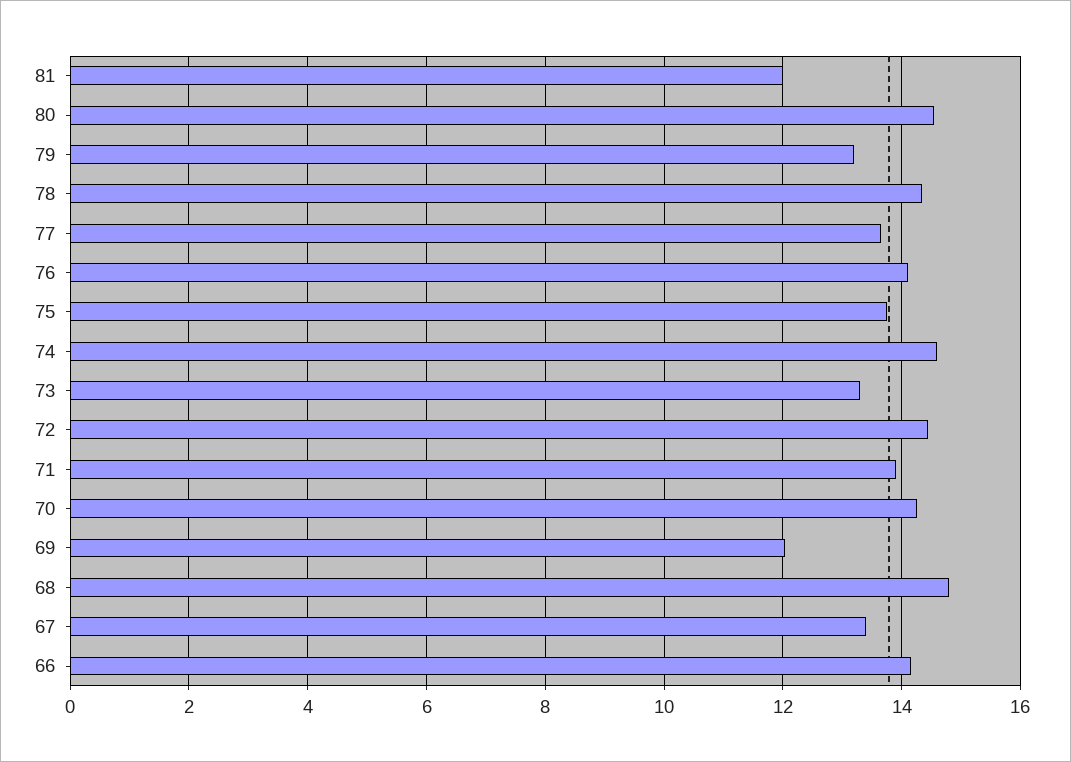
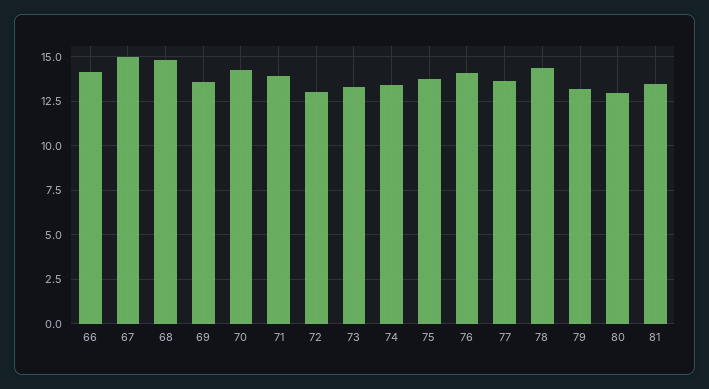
  {
-   "81": 12,
+   "81": 13.5,
-   "80": 14.6,
+   "80": 13,
    "79": 13.2,
    "78": 14.4,
    "77": 13.6,
    "76": 14.2,
    "75": 13.8,
-   "74": 14.6,
+   "74": 13.5,
    "73": 13.4,
-   "72": 14.4,
+   "72": 13,
    "71": 14,
    "70": 14.2,
-   "69": 12,
+   "69": 13.5,
    "68": 14.8,
-   "67": 13.4,
+   "67": 15,
    "66": 14.2
  }

